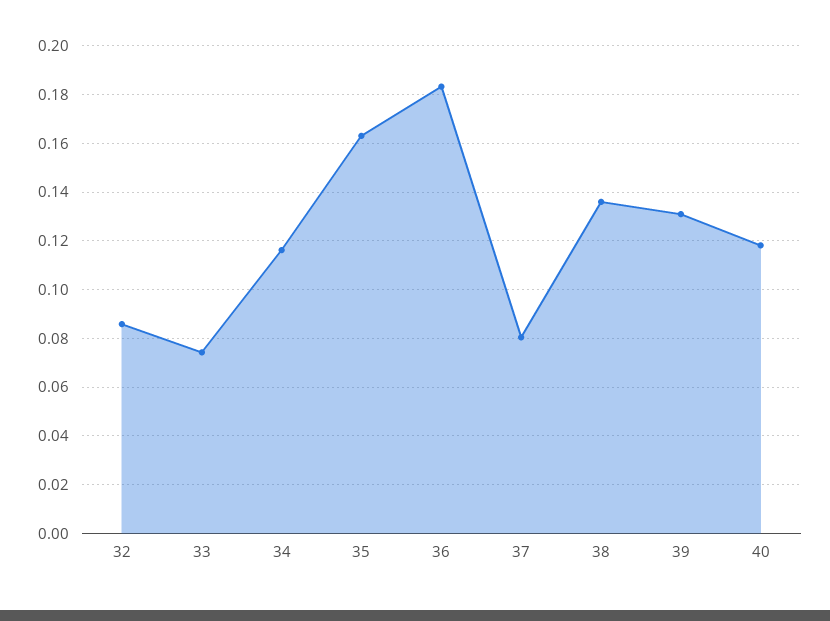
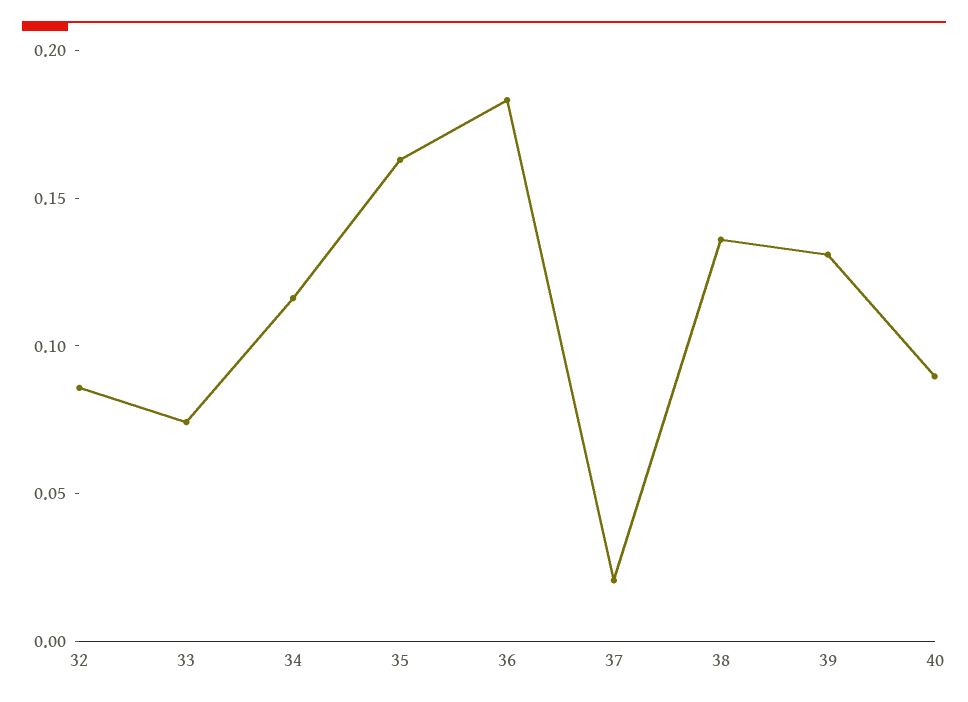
  {
    "32": 0.085,
    "33": 0.075,
    "34": 0.115,
    "35": 0.1625,
    "36": 0.1825,
-   "37": 0.08,
+   "37": 0.02,
    "38": 0.135,
    "39": 0.13,
-   "40": 0.1175
+   "40": 0.09
  }

